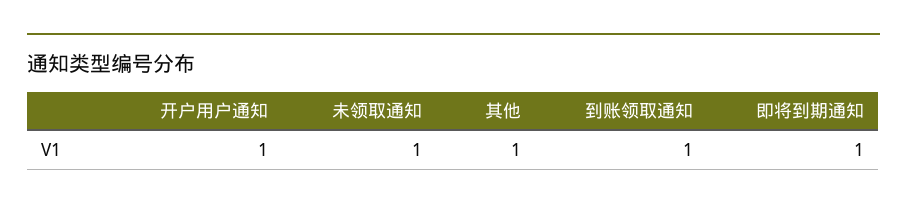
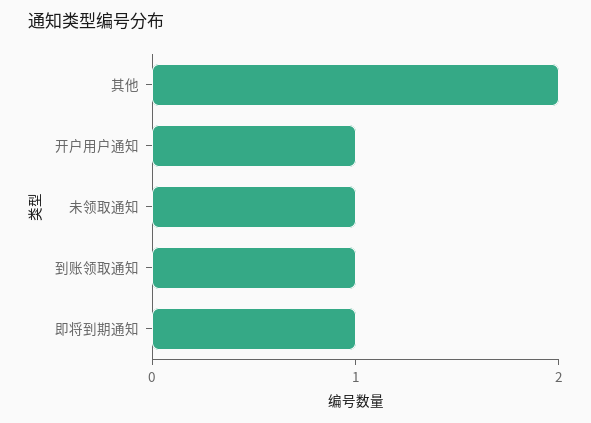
  {
    "开户用户通知": 1,
    "未领取通知": 1,
-   "其他": 1,
+   "其他": 2,
    "到账领取通知": 1,
    "即将到期通知": 1
  }

